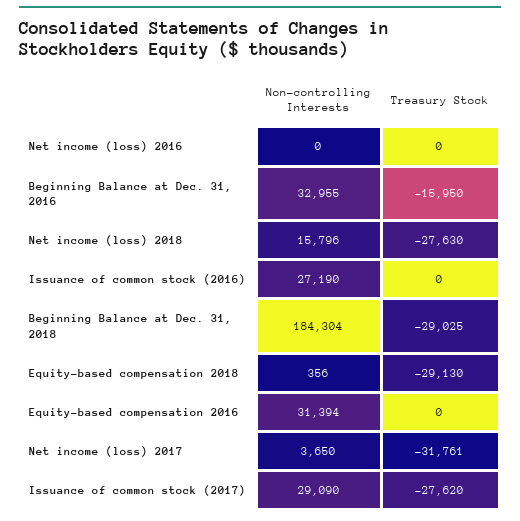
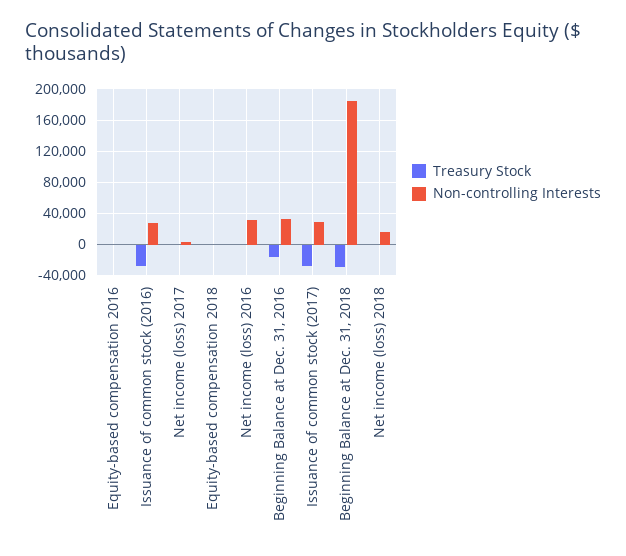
  {
    "Non-controlling Interests": {
-     "Net income (loss) 2016": 0,
+     "Net income (loss) 2016": 30000,
      "Beginning Balance at Dec. 31, 2016": 32955,
      "Net income (loss) 2018": 15796,
      "Issuance of common stock (2016)": 27190,
      "Beginning Balance at Dec. 31, 2018": 184304,
      "Equity-based compensation 2018": 356,
-     "Equity-based compensation 2016": 31394,
+     "Equity-based compensation 2016": 0,
      "Net income (loss) 2017": 3650,
      "Issuance of common stock (2017)": 29090
    },
    "Treasury Stock": {
      "Net income (loss) 2016": 0,
      "Beginning Balance at Dec. 31, 2016": -15950,
-     "Net income (loss) 2018": -27630,
+     "Net income (loss) 2018": 0,
-     "Issuance of common stock (2016)": 0,
+     "Issuance of common stock (2016)": -30000,
      "Beginning Balance at Dec. 31, 2018": -29025,
-     "Equity-based compensation 2018": -29130,
+     "Equity-based compensation 2018": 0,
      "Equity-based compensation 2016": 0,
-     "Net income (loss) 2017": -31761,
+     "Net income (loss) 2017": 0,
      "Issuance of common stock (2017)": -27620
    }
  }

